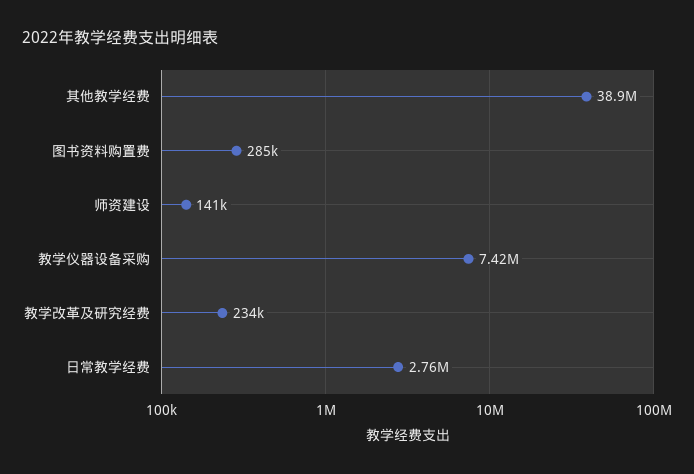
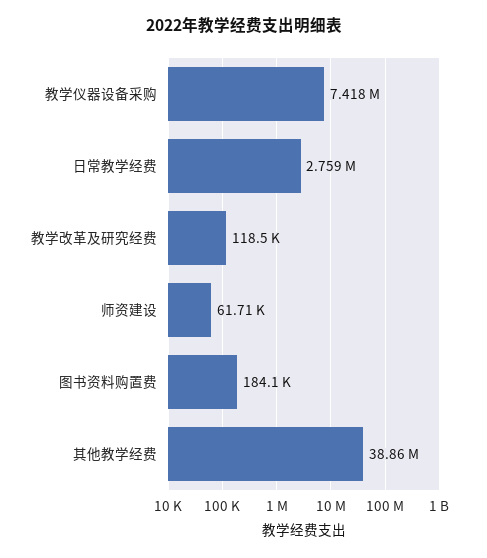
  {
    "其他教学经费": 38860000,
-   "图书资料购置费": 285000,
+   "图书资料购置费": 184100,
-   "师资建设": 141000,
+   "师资建设": 61710,
    "教学仪器设备采购": 7418000,
-   "教学改革及研究经费": 234000,
+   "教学改革及研究经费": 118500,
    "日常教学经费": 2759000
  }

